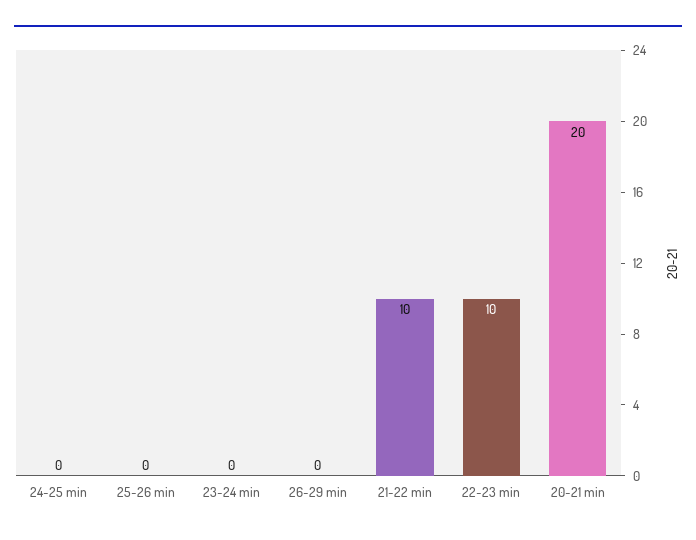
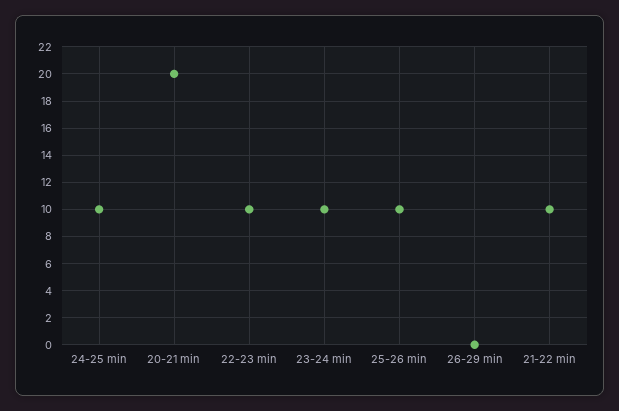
  {
-   "24-25 min": 0,
+   "24-25 min": 10,
-   "25-26 min": 0,
+   "25-26 min": 10,
-   "23-24 min": 0,
+   "23-24 min": 10,
    "26-29 min": 0,
    "21-22 min": 10,
    "22-23 min": 10,
    "20-21 min": 20
  }

